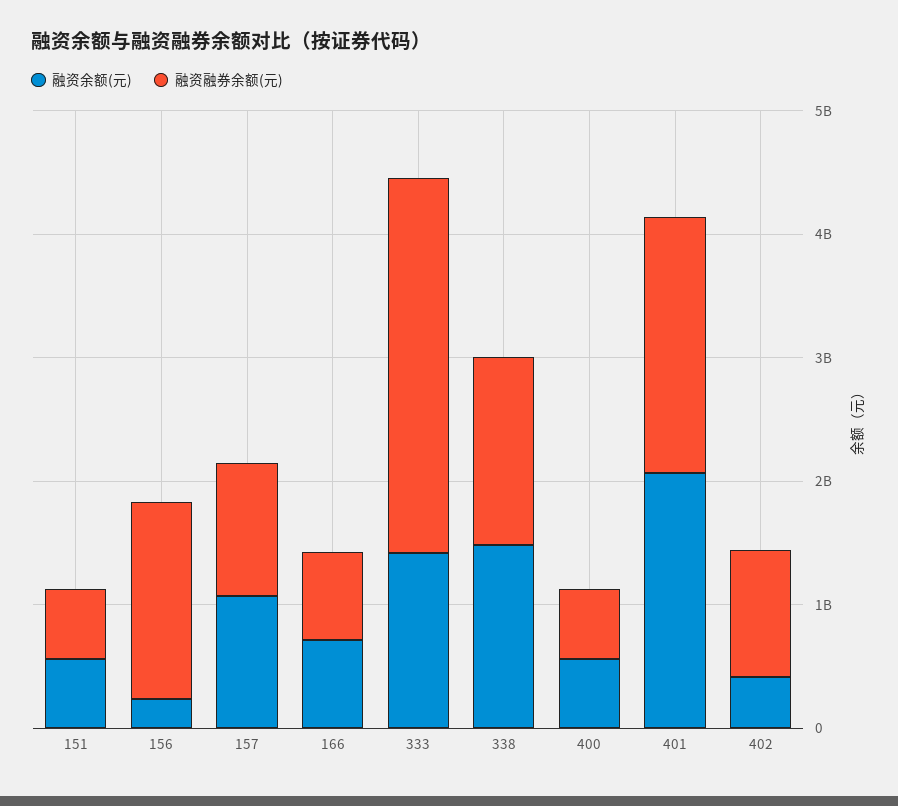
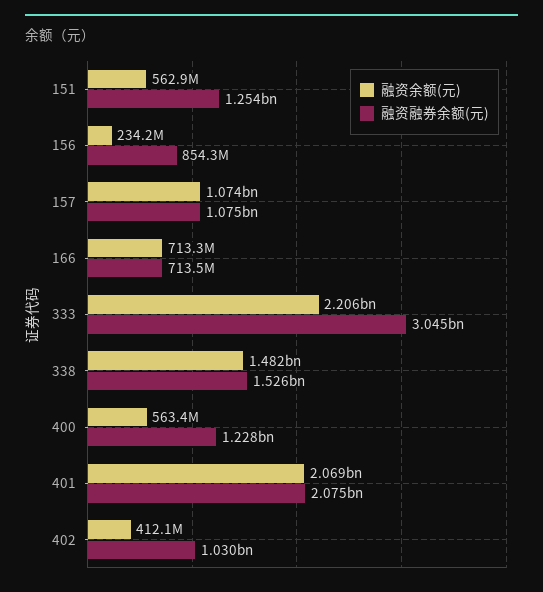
  {
    "融资余额(元)": {
      "151": 562900000,
      "156": 234200000,
      "157": 1074000000,
      "166": 713300000,
-     "333": 1400000000,
+     "333": 2206000000,
      "338": 1482000000,
      "400": 563400000,
      "401": 2069000000,
      "402": 412100000
    },
    "融资融券余额(元)": {
-     "151": 600000000,
+     "151": 1254000000,
-     "156": 1600000000,
+     "156": 854300000,
      "157": 1075000000,
      "166": 713500000,
      "333": 3045000000,
      "338": 1526000000,
-     "400": 600000000,
+     "400": 1228000000,
      "401": 2075000000,
      "402": 1030000000
    }
  }

